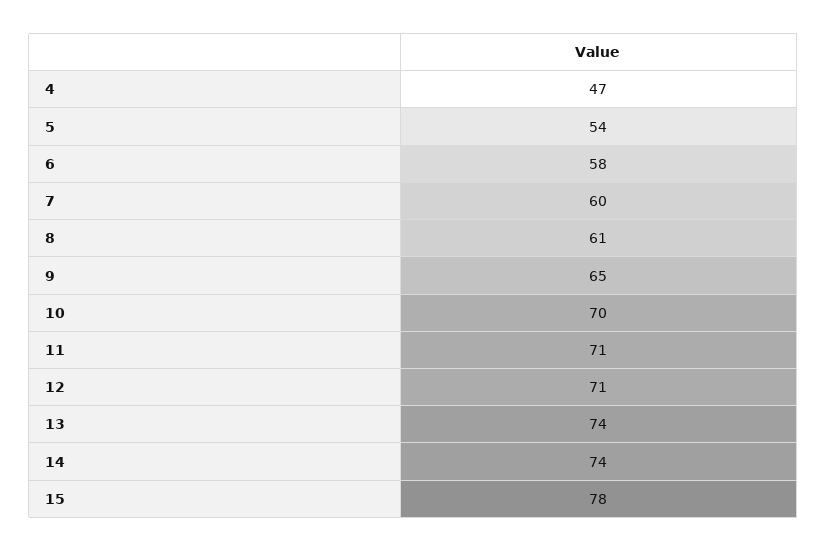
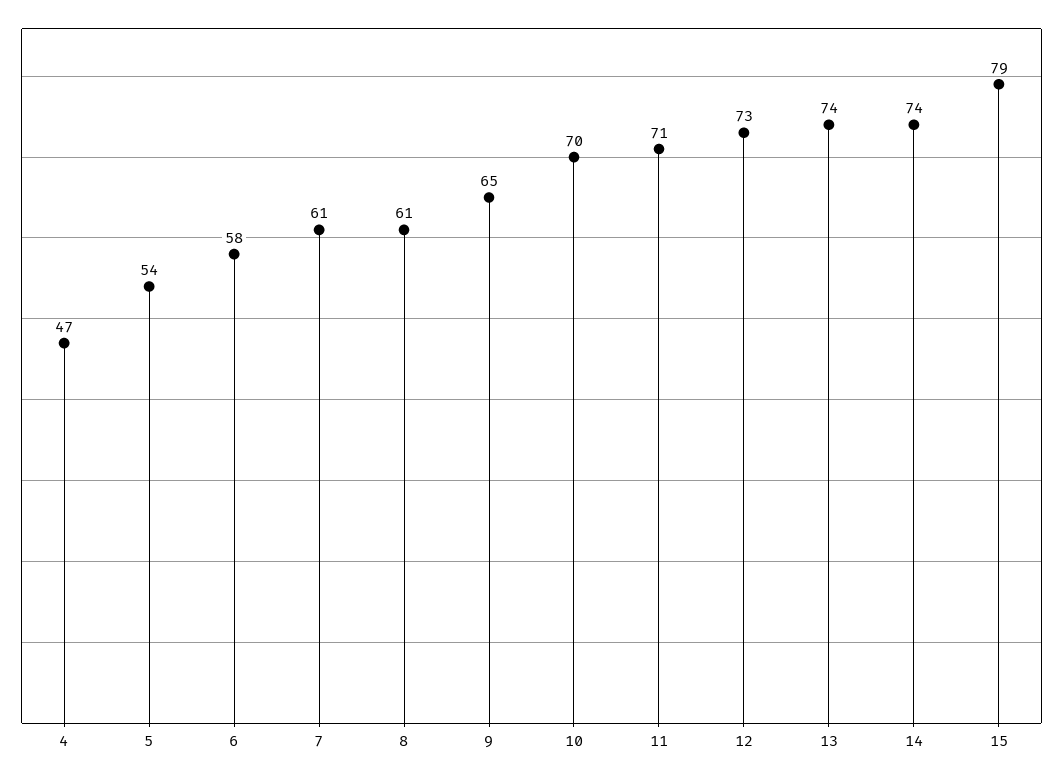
  {
    "4": 47,
    "5": 54,
    "6": 58,
-   "7": 60,
+   "7": 61,
    "8": 61,
    "9": 65,
    "10": 70,
    "11": 71,
-   "12": 71,
+   "12": 73,
    "13": 74,
    "14": 74,
-   "15": 78
+   "15": 79
  }

